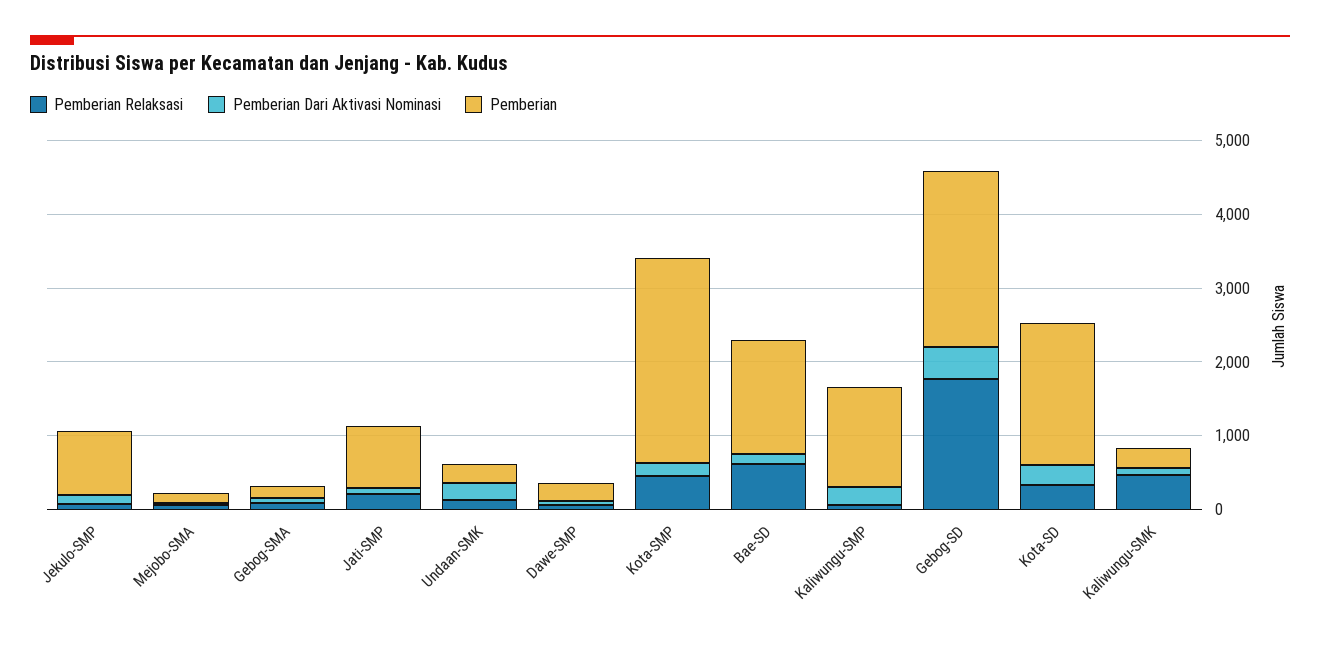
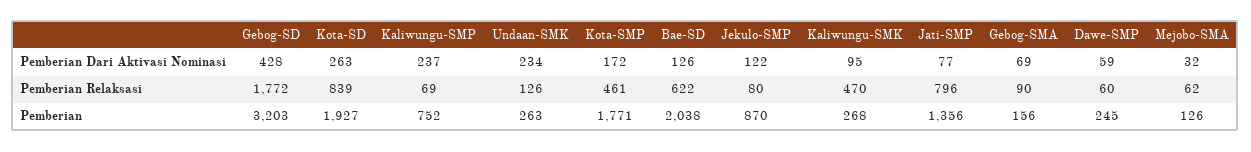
  {
    "Pemberian Relaksasi": {
      "Jekulo-SMP": 80,
      "Mejobo-SMA": 62,
      "Gebog-SMA": 90,
-     "Jati-SMP": 200,
+     "Jati-SMP": 796,
      "Undaan-SMK": 126,
      "Dawe-SMP": 60,
      "Kota-SMP": 461,
      "Bae-SD": 622,
      "Kaliwungu-SMP": 69,
      "Gebog-SD": 1772,
-     "Kota-SD": 400,
+     "Kota-SD": 839,
      "Kaliwungu-SMK": 470
    },
    "Pemberian Dari Aktivasi Nominasi": {
      "Jekulo-SMP": 122,
      "Mejobo-SMA": 32,
      "Gebog-SMA": 69,
      "Jati-SMP": 77,
      "Undaan-SMK": 234,
      "Dawe-SMP": 59,
      "Kota-SMP": 172,
      "Bae-SD": 126,
      "Kaliwungu-SMP": 237,
      "Gebog-SD": 428,
      "Kota-SD": 263,
      "Kaliwungu-SMK": 95
    },
    "Pemberian": {
      "Jekulo-SMP": 870,
      "Mejobo-SMA": 126,
      "Gebog-SMA": 156,
-     "Jati-SMP": 800,
+     "Jati-SMP": 1356,
      "Undaan-SMK": 263,
      "Dawe-SMP": 245,
-     "Kota-SMP": 2800,
+     "Kota-SMP": 1771,
-     "Bae-SD": 1600,
+     "Bae-SD": 2038,
-     "Kaliwungu-SMP": 1400,
+     "Kaliwungu-SMP": 752,
-     "Gebog-SD": 2400,
+     "Gebog-SD": 3203,
      "Kota-SD": 1927,
      "Kaliwungu-SMK": 268
    }
  }

